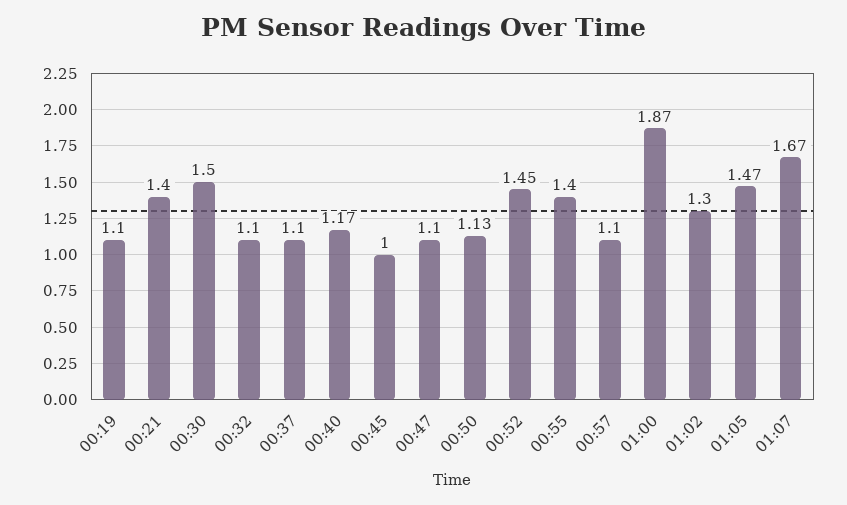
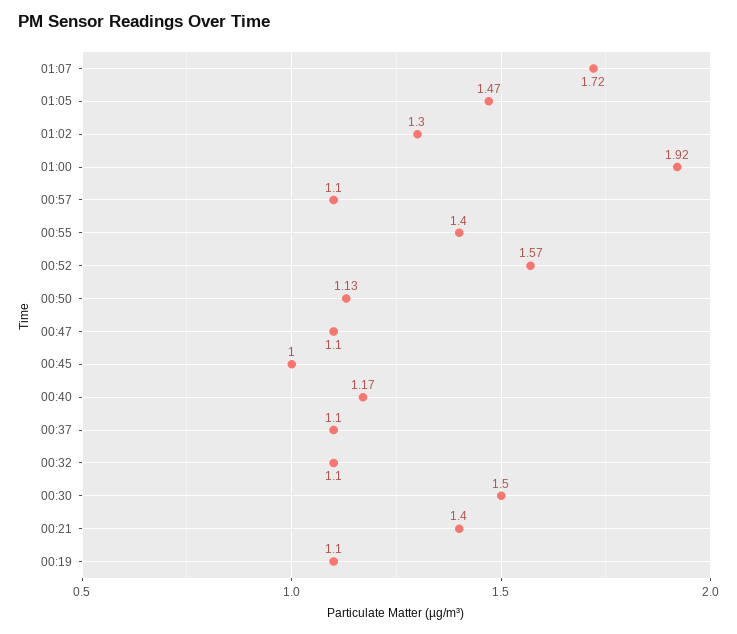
  {
    "00:19": 1.1,
    "00:21": 1.4,
    "00:30": 1.5,
    "00:32": 1.1,
    "00:37": 1.1,
    "00:40": 1.17,
    "00:45": 1,
    "00:47": 1.1,
    "00:50": 1.13,
-   "00:52": 1.45,
+   "00:52": 1.57,
    "00:55": 1.4,
    "00:57": 1.1,
-   "01:00": 1.87,
+   "01:00": 1.92,
    "01:02": 1.3,
    "01:05": 1.47,
-   "01:07": 1.67
+   "01:07": 1.72
  }

